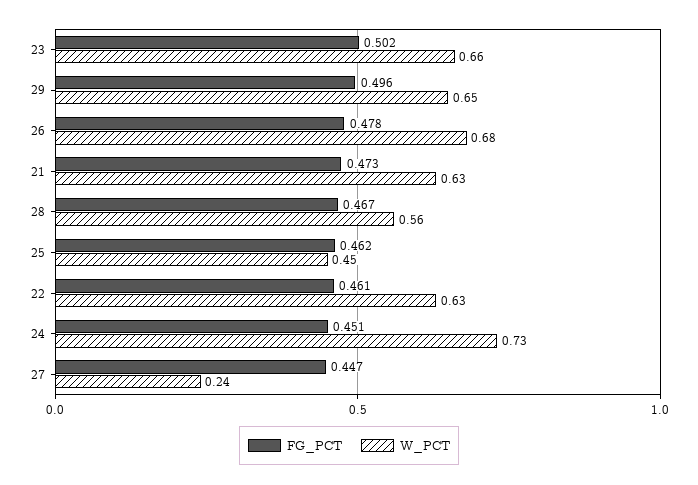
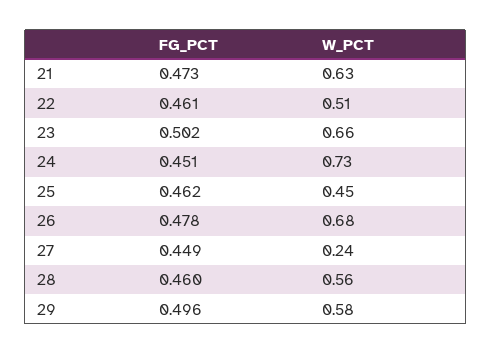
  {
    "FG_PCT": {
      "23": 0.502,
      "29": 0.496,
      "26": 0.478,
      "21": 0.473,
-     "28": 0.467,
+     "28": 0.46,
      "25": 0.462,
      "22": 0.461,
      "24": 0.451,
-     "27": 0.447
+     "27": 0.449
    },
    "W_PCT": {
      "23": 0.66,
-     "29": 0.65,
+     "29": 0.58,
      "26": 0.68,
      "21": 0.63,
      "28": 0.56,
      "25": 0.45,
-     "22": 0.63,
+     "22": 0.51,
      "24": 0.73,
      "27": 0.24
    }
  }

